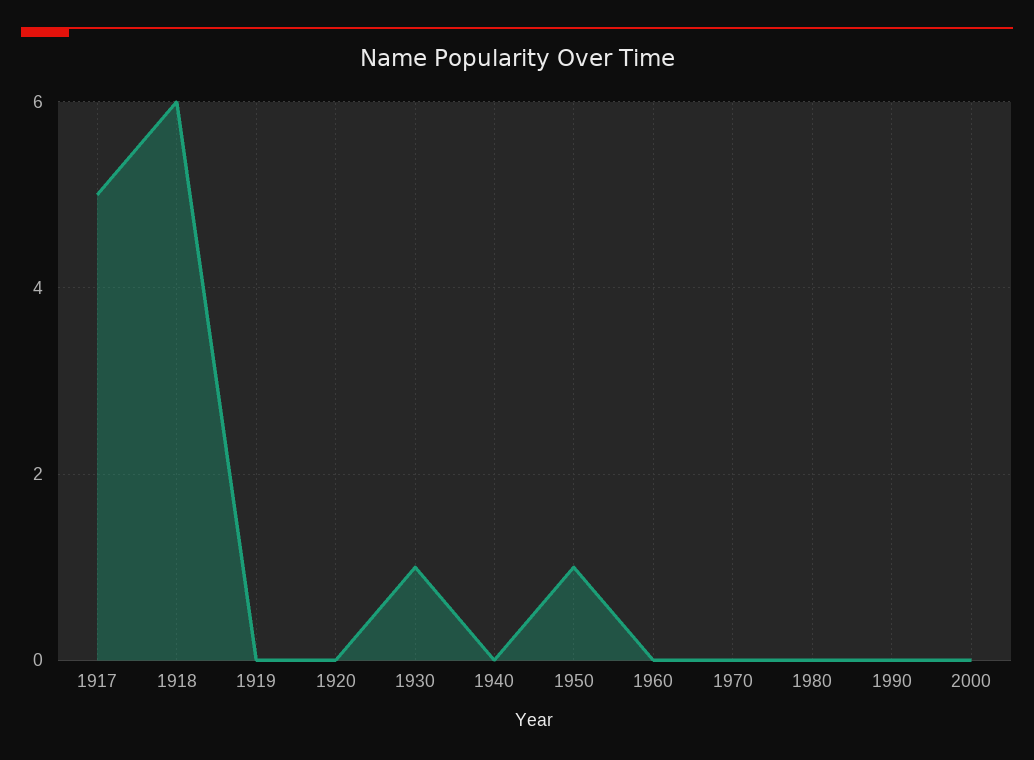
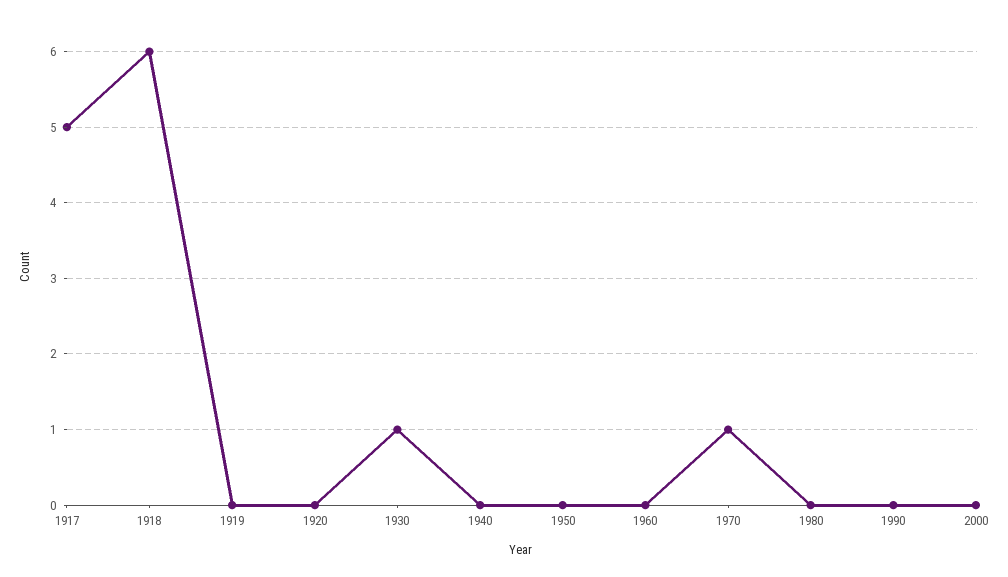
  {
    "1917": 5,
    "1918": 6,
    "1919": 0,
    "1920": 0,
    "1930": 1,
    "1940": 0,
-   "1950": 1,
+   "1950": 0,
    "1960": 0,
-   "1970": 0,
+   "1970": 1,
    "1980": 0,
    "1990": 0,
    "2000": 0
  }

